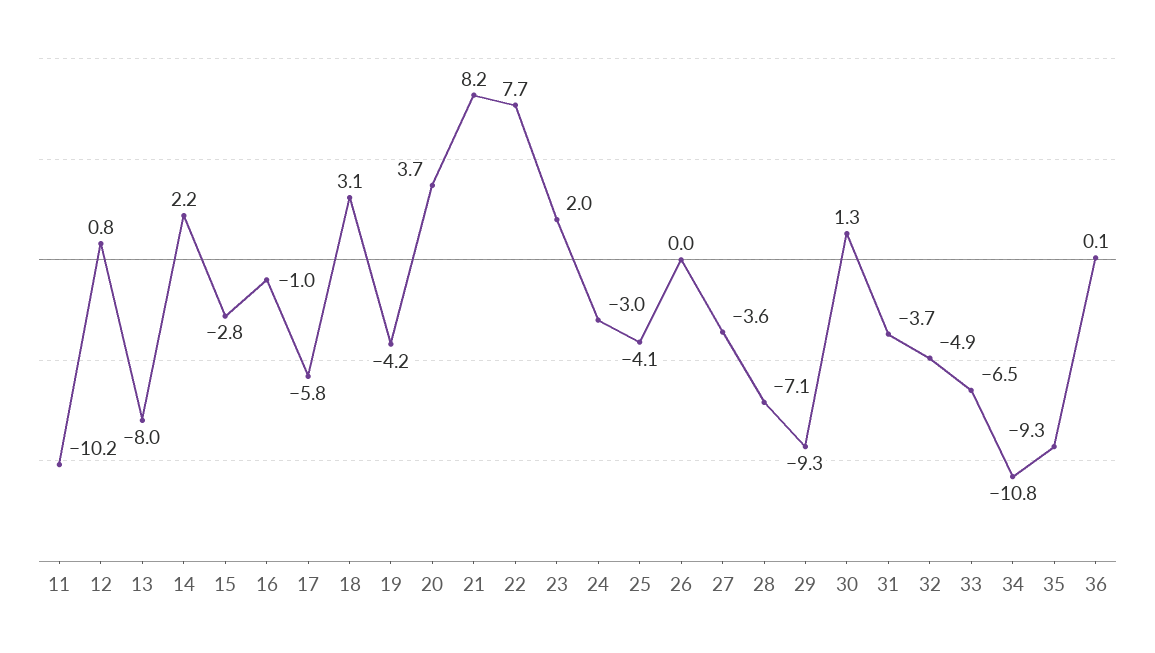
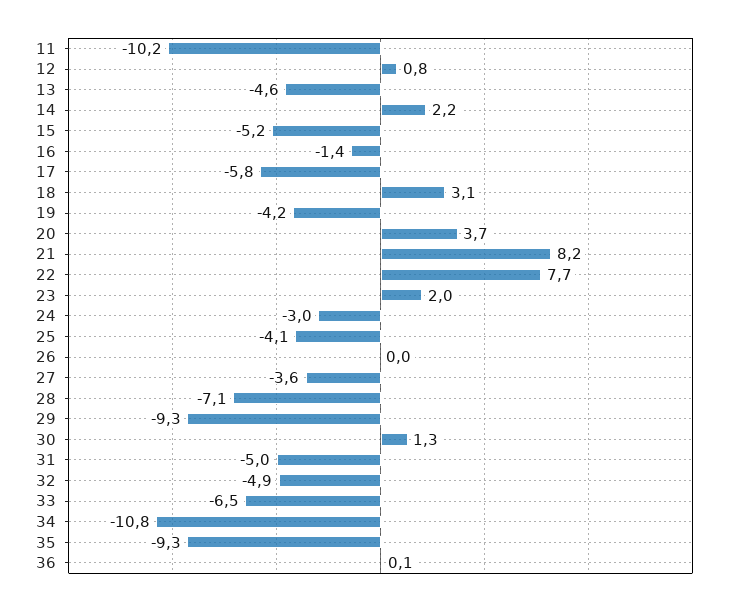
  {
    "11": -10.2,
    "12": 0.8,
-   "13": -8,
+   "13": -4.6,
    "14": 2.2,
-   "15": -2.8,
+   "15": -5.2,
-   "16": -1,
+   "16": -1.4,
    "17": -5.8,
    "18": 3.1,
    "19": -4.2,
    "20": 3.7,
    "21": 8.2,
    "22": 7.7,
    "23": 2,
    "24": -3,
    "25": -4.1,
    "26": 0,
    "27": -3.6,
    "28": -7.1,
    "29": -9.3,
    "30": 1.3,
-   "31": -3.7,
+   "31": -5,
    "32": -4.9,
    "33": -6.5,
    "34": -10.8,
    "35": -9.3,
    "36": 0.1
  }

